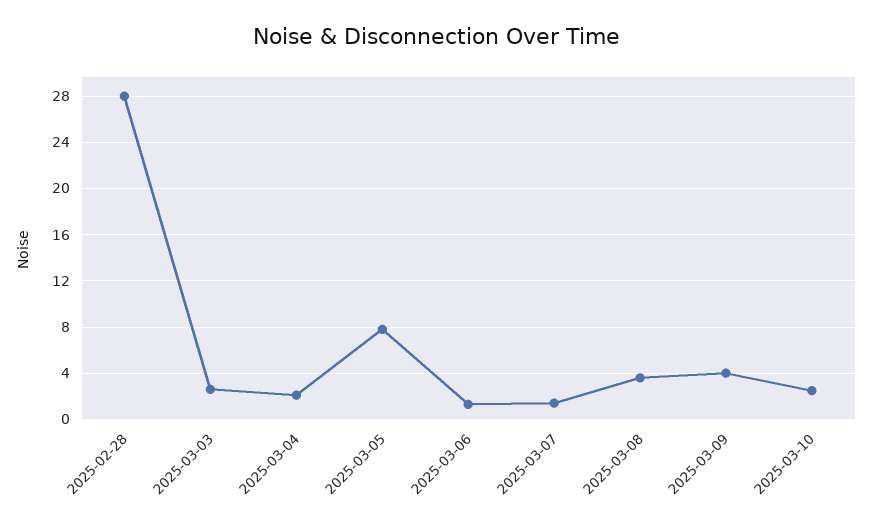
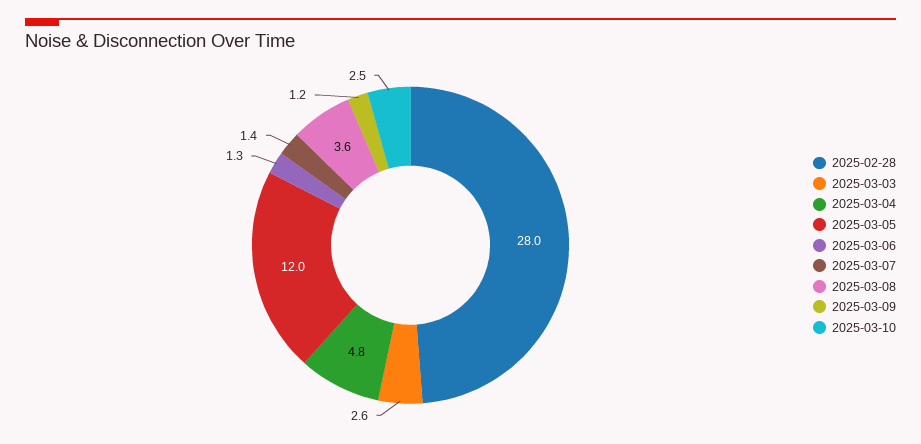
  {
    "2025-02-28": 28,
    "2025-03-03": 2.6,
-   "2025-03-04": 2,
+   "2025-03-04": 4.8,
-   "2025-03-05": 8,
+   "2025-03-05": 12,
    "2025-03-06": 1.3,
    "2025-03-07": 1.4,
    "2025-03-08": 3.6,
-   "2025-03-09": 4,
+   "2025-03-09": 1.2,
    "2025-03-10": 2.5
  }

